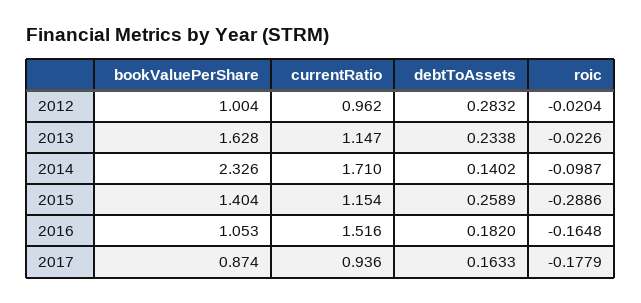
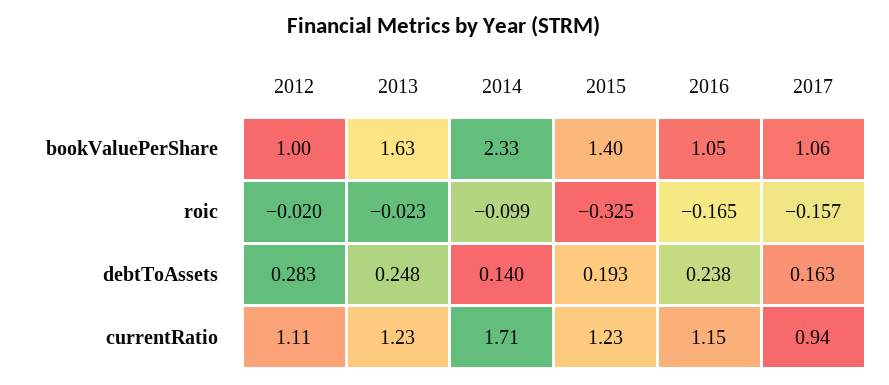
  {
    "bookValuePerShare": {
      "2012": 1.004,
      "2013": 1.628,
      "2014": 2.326,
      "2015": 1.404,
      "2016": 1.053,
-     "2017": 0.874
+     "2017": 1.06
    },
    "currentRatio": {
-     "2012": 0.962,
+     "2012": 1.11,
-     "2013": 1.147,
+     "2013": 1.23,
      "2014": 1.71,
-     "2015": 1.154,
+     "2015": 1.23,
-     "2016": 1.516,
+     "2016": 1.15,
      "2017": 0.936
    },
    "debtToAssets": {
      "2012": 0.2832,
-     "2013": 0.2338,
+     "2013": 0.248,
      "2014": 0.1402,
-     "2015": 0.2589,
+     "2015": 0.193,
-     "2016": 0.182,
+     "2016": 0.238,
      "2017": 0.1633
    },
    "roic": {
      "2012": -0.0204,
      "2013": -0.0226,
      "2014": -0.0987,
-     "2015": -0.2886,
+     "2015": -0.325,
      "2016": -0.1648,
-     "2017": -0.1779
+     "2017": -0.157
    }
  }

